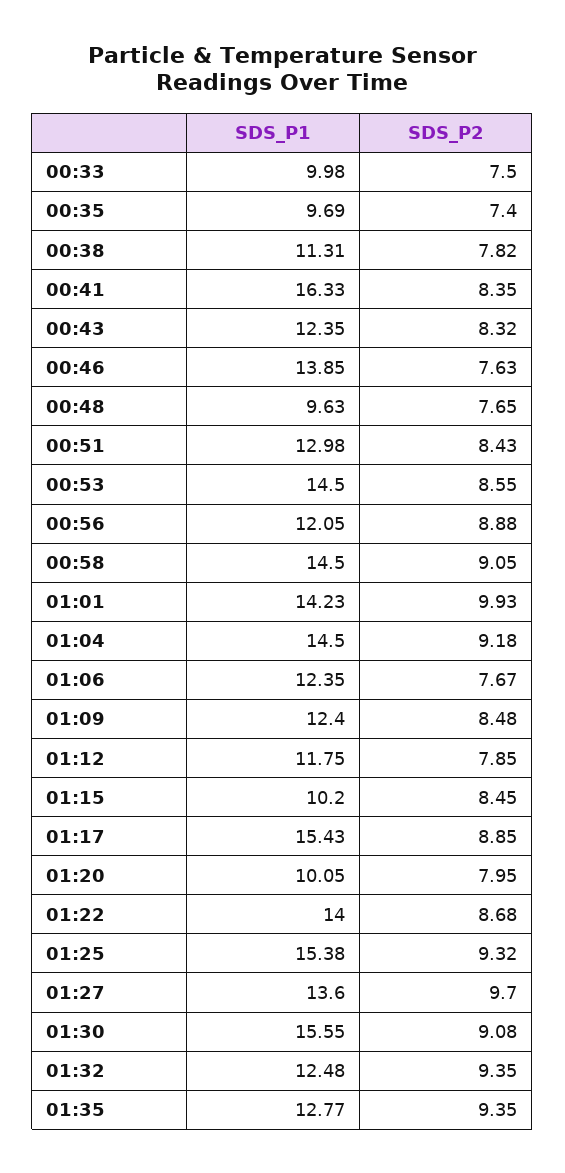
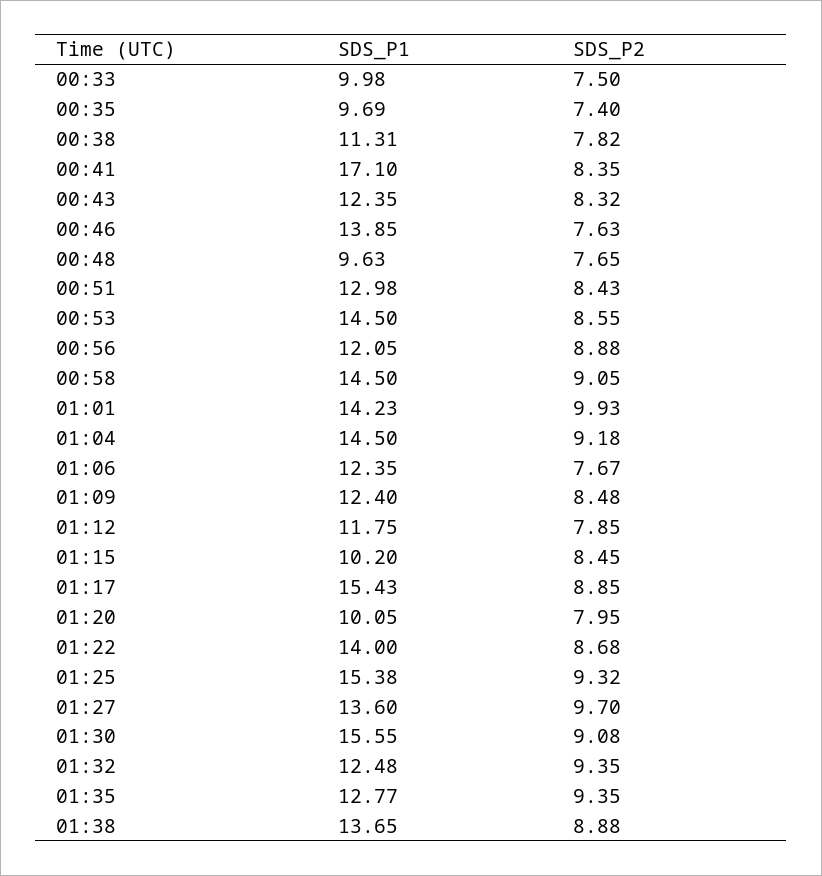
  {
    "SDS_P1": {
      "00:33": 9.98,
      "00:35": 9.69,
      "00:38": 11.31,
-     "00:41": 16.33,
+     "00:41": 17.1,
      "00:43": 12.35,
      "00:46": 13.85,
      "00:48": 9.63,
      "00:51": 12.98,
      "00:53": 14.5,
      "00:56": 12.05,
      "00:58": 14.5,
      "01:01": 14.23,
      "01:04": 14.5,
      "01:06": 12.35,
      "01:09": 12.4,
      "01:12": 11.75,
      "01:15": 10.2,
      "01:17": 15.43,
      "01:20": 10.05,
      "01:22": 14,
      "01:25": 15.38,
      "01:27": 13.6,
      "01:30": 15.55,
      "01:32": 12.48,
-     "01:35": 12.77
+     "01:35": 12.77,
+     "01:38": 13.65
    },
    "SDS_P2": {
      "00:33": 7.5,
      "00:35": 7.4,
      "00:38": 7.82,
      "00:41": 8.35,
      "00:43": 8.32,
      "00:46": 7.63,
      "00:48": 7.65,
      "00:51": 8.43,
      "00:53": 8.55,
      "00:56": 8.88,
      "00:58": 9.05,
      "01:01": 9.93,
      "01:04": 9.18,
      "01:06": 7.67,
      "01:09": 8.48,
      "01:12": 7.85,
      "01:15": 8.45,
      "01:17": 8.85,
      "01:20": 7.95,
      "01:22": 8.68,
      "01:25": 9.32,
      "01:27": 9.7,
      "01:30": 9.08,
      "01:32": 9.35,
-     "01:35": 9.35
+     "01:35": 9.35,
+     "01:38": 8.88
    }
  }

